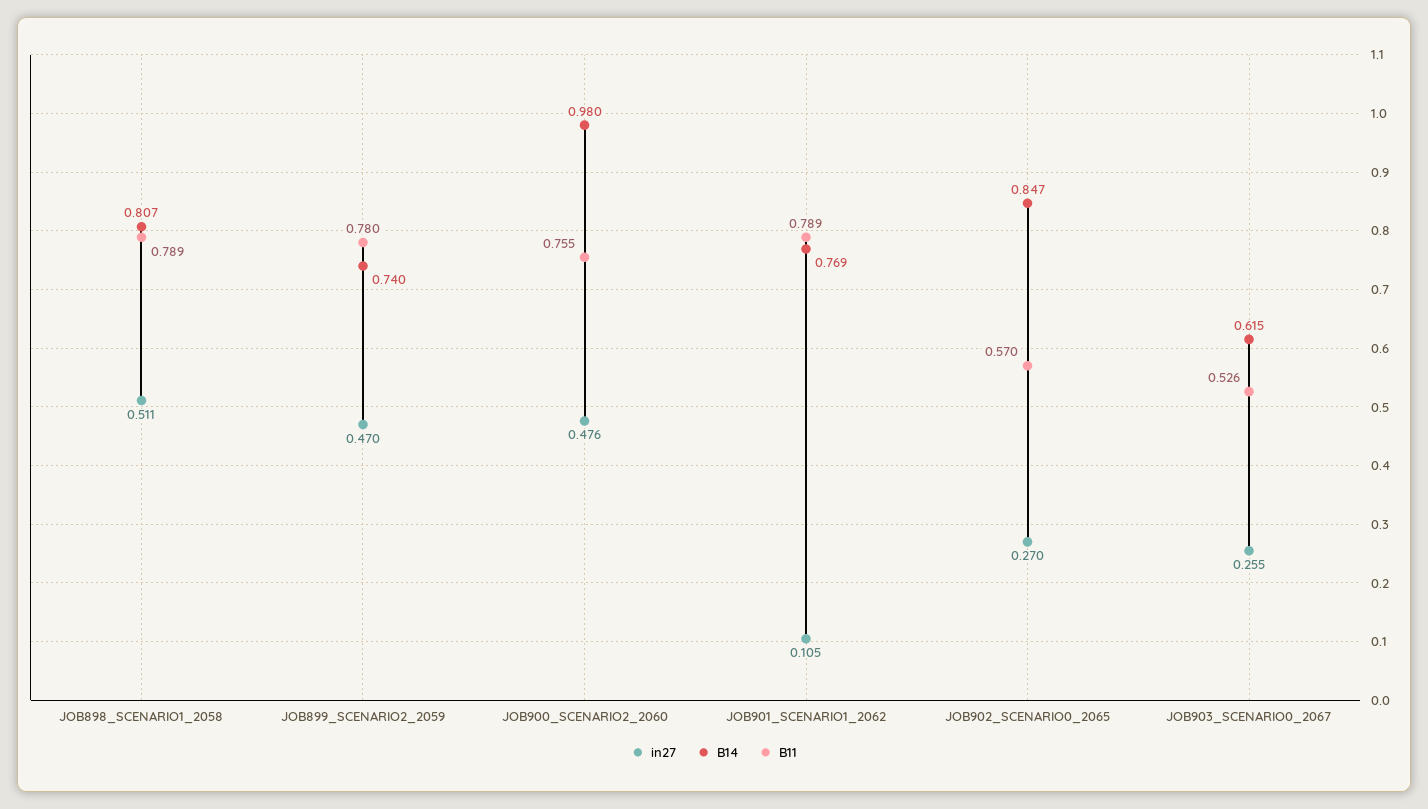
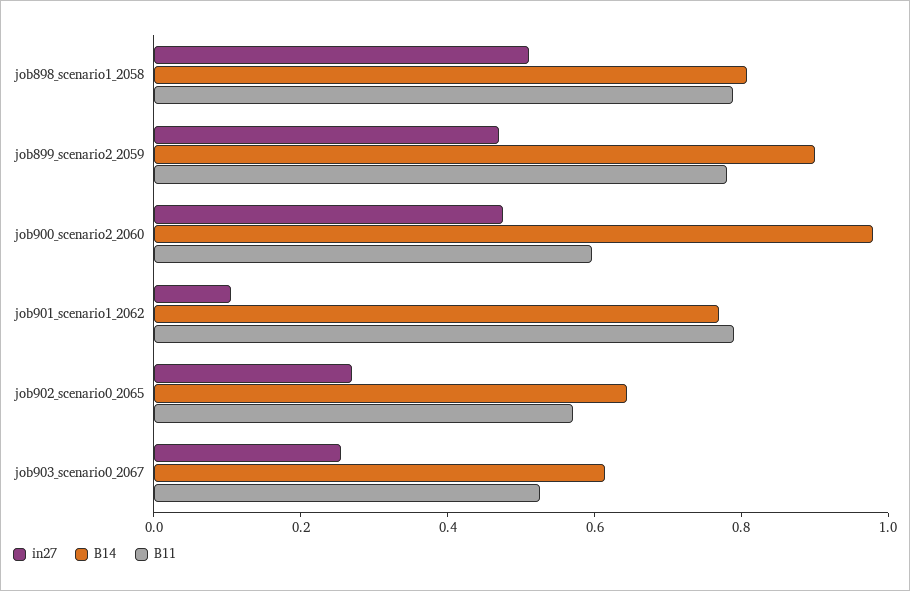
  {
    "in27": {
      "JOB898_SCENARIO1_2058": 0.511,
      "JOB899_SCENARIO2_2059": 0.47,
      "JOB900_SCENARIO2_2060": 0.476,
      "JOB901_SCENARIO1_2062": 0.105,
      "JOB902_SCENARIO0_2065": 0.27,
      "JOB903_SCENARIO0_2067": 0.255
    },
    "B14": {
      "JOB898_SCENARIO1_2058": 0.807,
-     "JOB899_SCENARIO2_2059": 0.74,
+     "JOB899_SCENARIO2_2059": 0.9,
      "JOB900_SCENARIO2_2060": 0.98,
      "JOB901_SCENARIO1_2062": 0.769,
-     "JOB902_SCENARIO0_2065": 0.847,
+     "JOB902_SCENARIO0_2065": 0.65,
      "JOB903_SCENARIO0_2067": 0.615
    },
    "B11": {
      "JOB898_SCENARIO1_2058": 0.789,
      "JOB899_SCENARIO2_2059": 0.78,
-     "JOB900_SCENARIO2_2060": 0.755,
+     "JOB900_SCENARIO2_2060": 0.6,
      "JOB901_SCENARIO1_2062": 0.789,
      "JOB902_SCENARIO0_2065": 0.57,
      "JOB903_SCENARIO0_2067": 0.526
    }
  }

